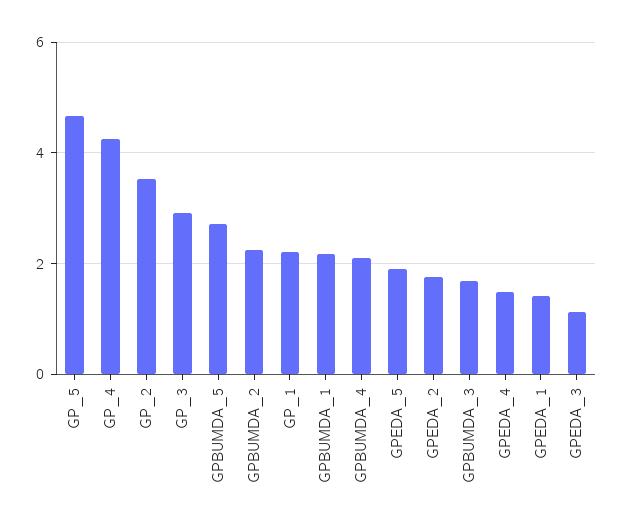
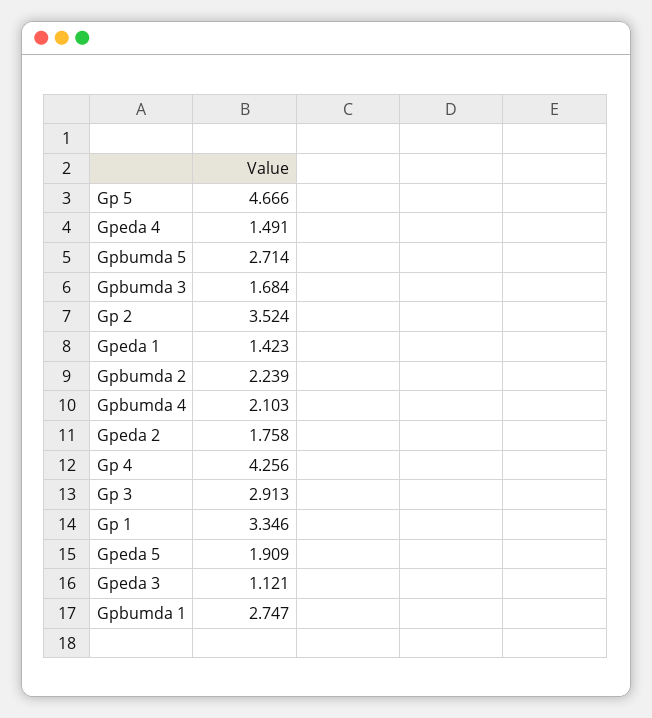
  {
    "GP_5": 4.666,
    "GP_4": 4.256,
    "GP_2": 3.524,
    "GP_3": 2.913,
    "GPBUMDA_5": 2.714,
    "GPBUMDA_2": 2.239,
-   "GP_1": 2.2,
+   "GP_1": 3.346,
-   "GPBUMDA_1": 2.2,
+   "GPBUMDA_1": 2.747,
    "GPBUMDA_4": 2.103,
    "GPEDA_5": 1.909,
    "GPEDA_2": 1.758,
    "GPBUMDA_3": 1.684,
    "GPEDA_4": 1.491,
    "GPEDA_1": 1.423,
    "GPEDA_3": 1.121
  }

